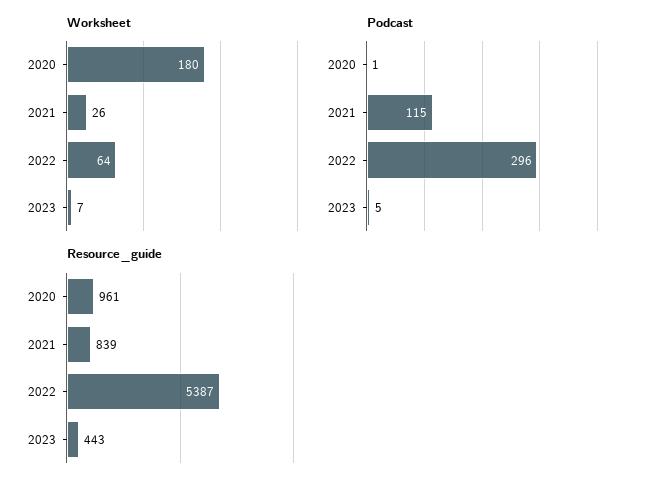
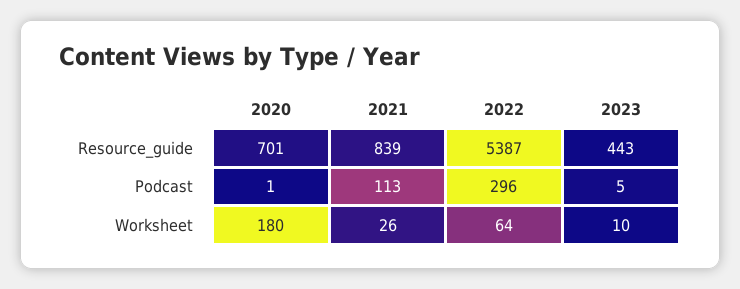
  {
    "Worksheet": {
      "2020": 180,
      "2021": 26,
      "2022": 64,
-     "2023": 7
+     "2023": 10
    },
    "Podcast": {
      "2020": 1,
-     "2021": 115,
+     "2021": 113,
      "2022": 296,
      "2023": 5
    },
    "Resource_guide": {
-     "2020": 961,
+     "2020": 701,
      "2021": 839,
      "2022": 5387,
      "2023": 443
    }
  }

